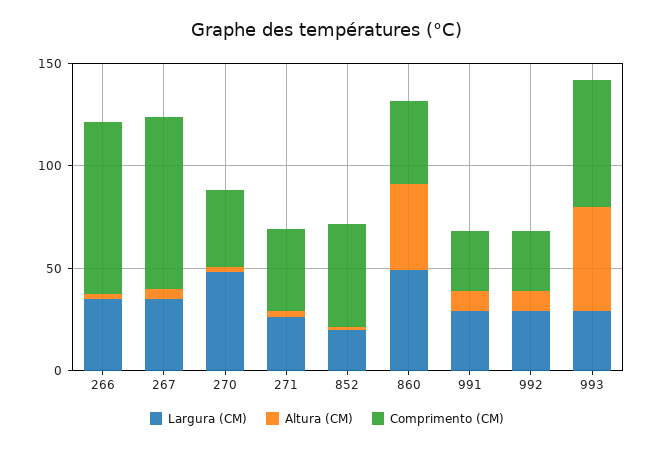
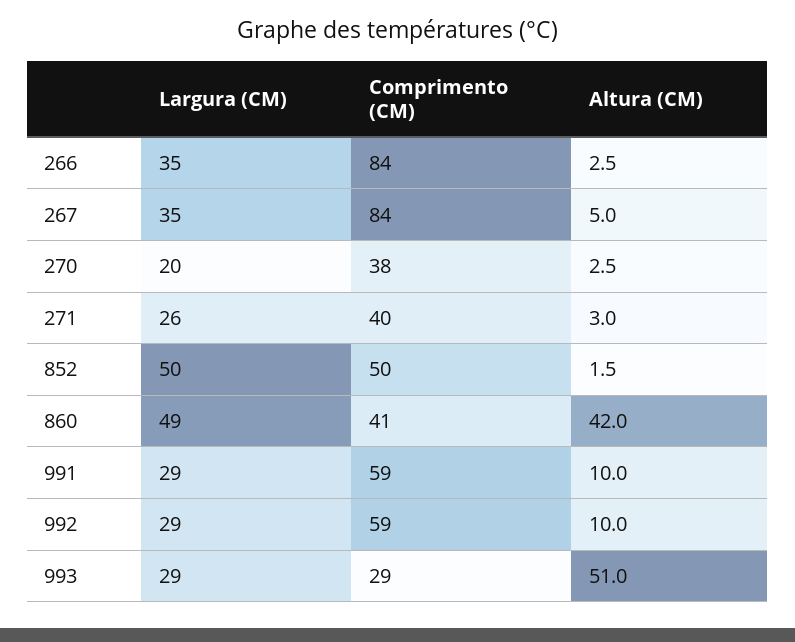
  {
    "Largura (CM)": {
      "266": 35,
      "267": 35,
-     "270": 50,
+     "270": 20,
      "271": 26,
-     "852": 20,
+     "852": 50,
      "860": 49,
      "991": 29,
      "992": 29,
      "993": 29
    },
    "Altura (CM)": {
      "266": 2.5,
      "267": 5,
      "270": 2.5,
      "271": 3,
      "852": 1.5,
      "860": 42,
      "991": 10,
      "992": 10,
      "993": 51
    },
    "Comprimento (CM)": {
      "266": 84,
      "267": 84,
      "270": 38,
      "271": 40,
      "852": 50,
      "860": 41,
-     "991": 30,
+     "991": 59,
-     "992": 30,
+     "992": 59,
-     "993": 60
+     "993": 29
    }
  }

